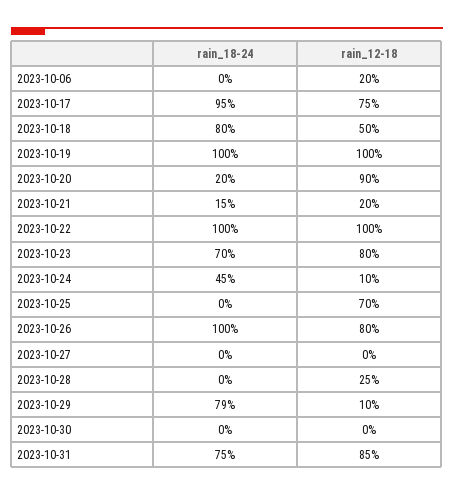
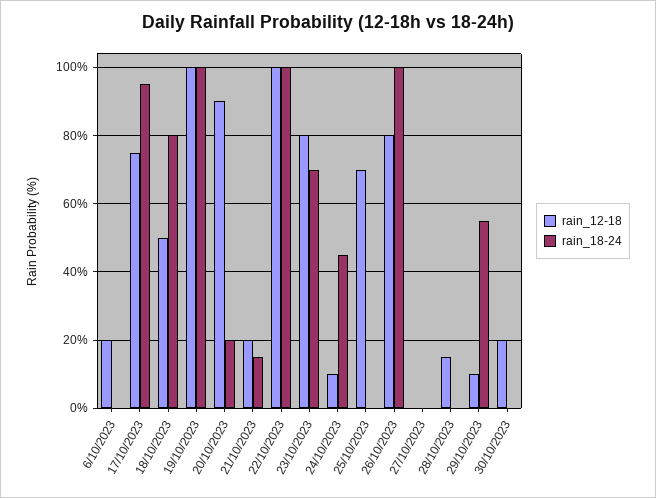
  {
    "rain_18-24": {
      "2023-10-06": 0,
      "2023-10-17": 95,
      "2023-10-18": 80,
      "2023-10-19": 100,
      "2023-10-20": 20,
      "2023-10-21": 15,
      "2023-10-22": 100,
      "2023-10-23": 70,
      "2023-10-24": 45,
      "2023-10-25": 0,
      "2023-10-26": 100,
      "2023-10-27": 0,
      "2023-10-28": 0,
-     "2023-10-29": 79,
+     "2023-10-29": 55,
-     "2023-10-30": 0,
+     "2023-10-30": 0
-     "2023-10-31": 75
    },
    "rain_12-18": {
      "2023-10-06": 20,
      "2023-10-17": 75,
      "2023-10-18": 50,
      "2023-10-19": 100,
      "2023-10-20": 90,
      "2023-10-21": 20,
      "2023-10-22": 100,
      "2023-10-23": 80,
      "2023-10-24": 10,
      "2023-10-25": 70,
      "2023-10-26": 80,
      "2023-10-27": 0,
-     "2023-10-28": 25,
+     "2023-10-28": 15,
      "2023-10-29": 10,
-     "2023-10-30": 0,
+     "2023-10-30": 20
-     "2023-10-31": 85
    }
  }

